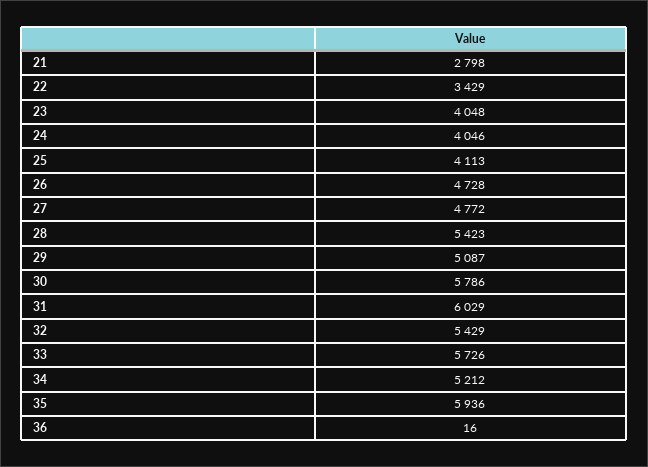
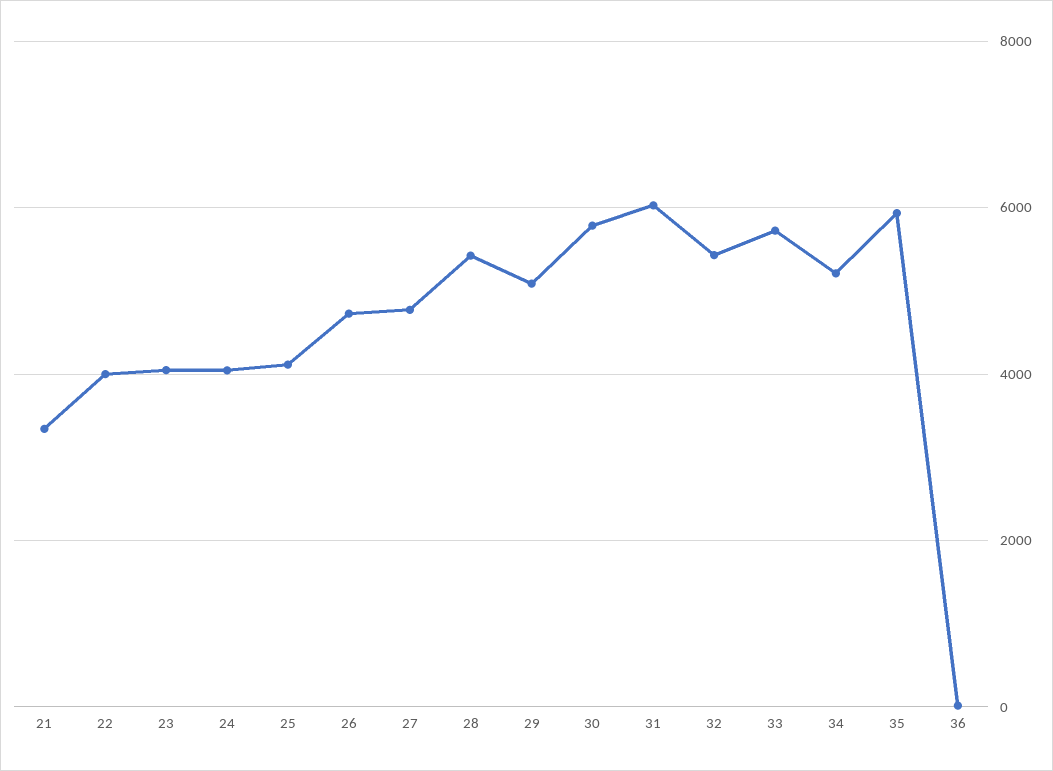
  {
-   "21": 2798,
+   "21": 3400,
-   "22": 3429,
+   "22": 4000,
    "23": 4048,
    "24": 4046,
    "25": 4113,
    "26": 4728,
    "27": 4772,
    "28": 5423,
    "29": 5087,
    "30": 5786,
    "31": 6029,
    "32": 5429,
    "33": 5726,
    "34": 5212,
    "35": 5936,
    "36": 16
  }

